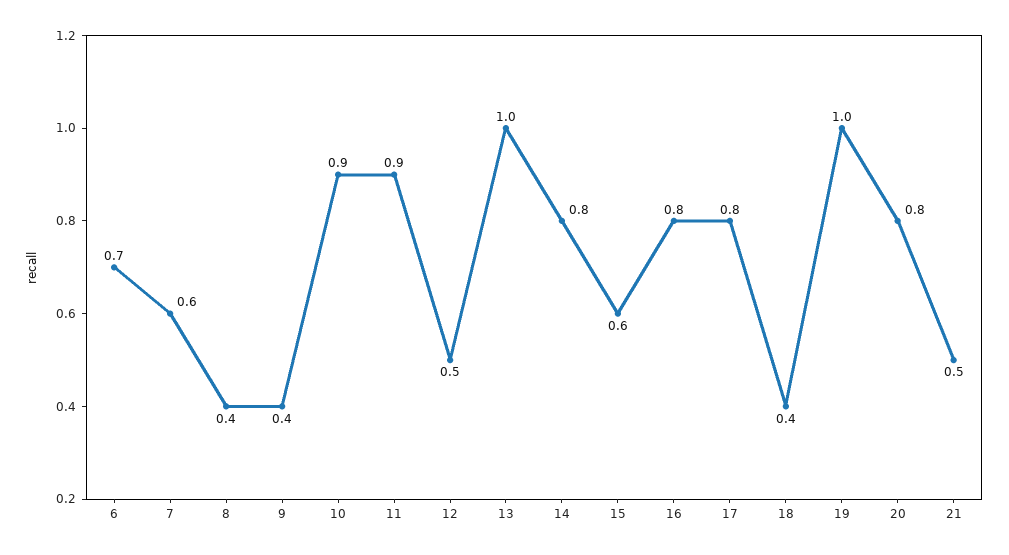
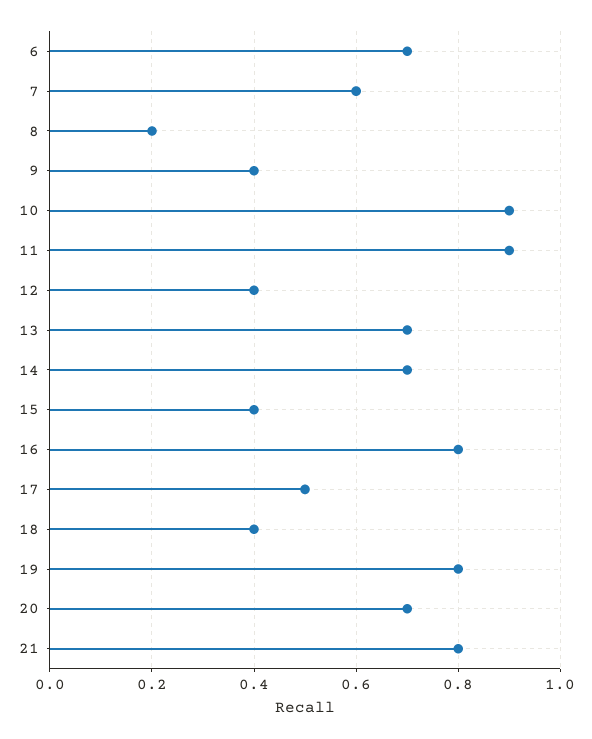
  {
    "6": 0.7,
    "7": 0.6,
-   "8": 0.4,
+   "8": 0.2,
    "9": 0.4,
    "10": 0.9,
    "11": 0.9,
-   "12": 0.5,
+   "12": 0.4,
-   "13": 1,
+   "13": 0.7,
-   "14": 0.8,
+   "14": 0.7,
-   "15": 0.6,
+   "15": 0.4,
    "16": 0.8,
-   "17": 0.8,
+   "17": 0.5,
    "18": 0.4,
-   "19": 1,
+   "19": 0.8,
-   "20": 0.8,
+   "20": 0.7,
-   "21": 0.5
+   "21": 0.8
  }

